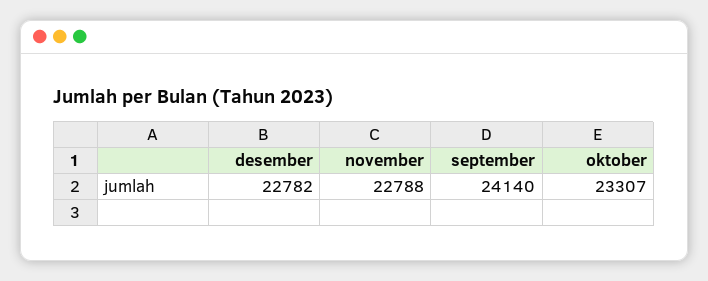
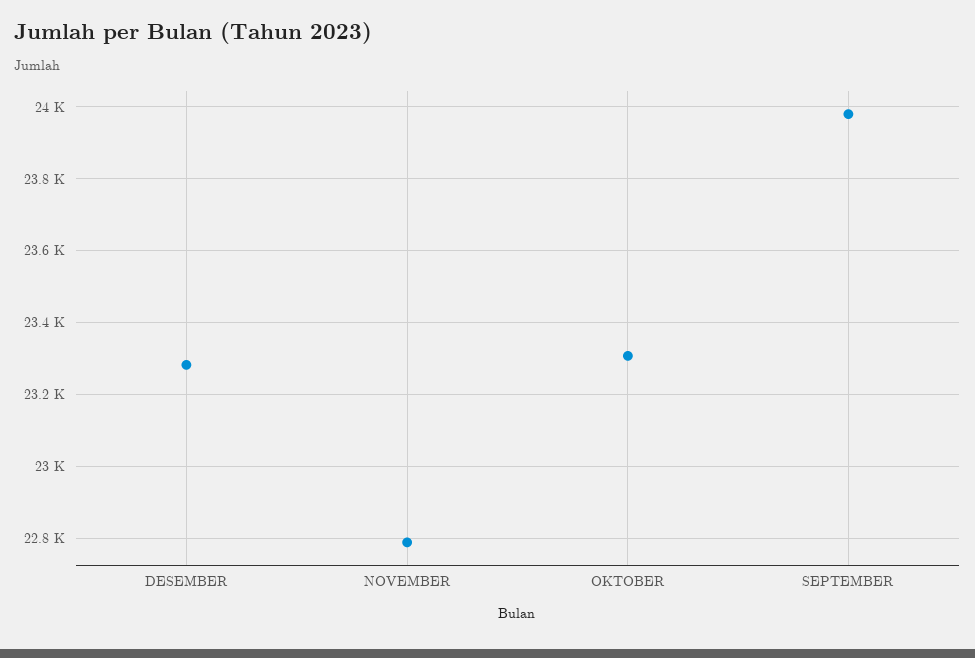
  {
-   "desember": 22782,
+   "desember": 23280,
    "november": 22788,
-   "september": 24140,
+   "september": 23980,
    "oktober": 23307
  }

